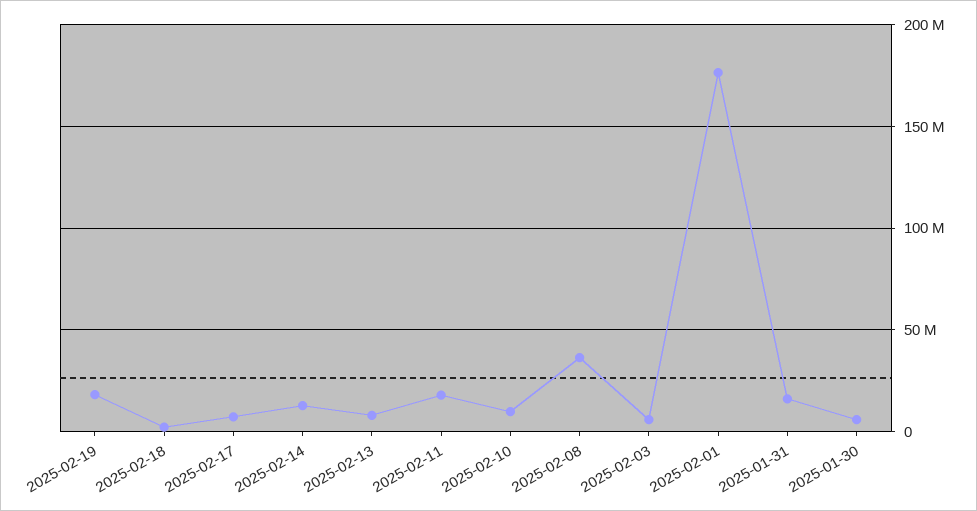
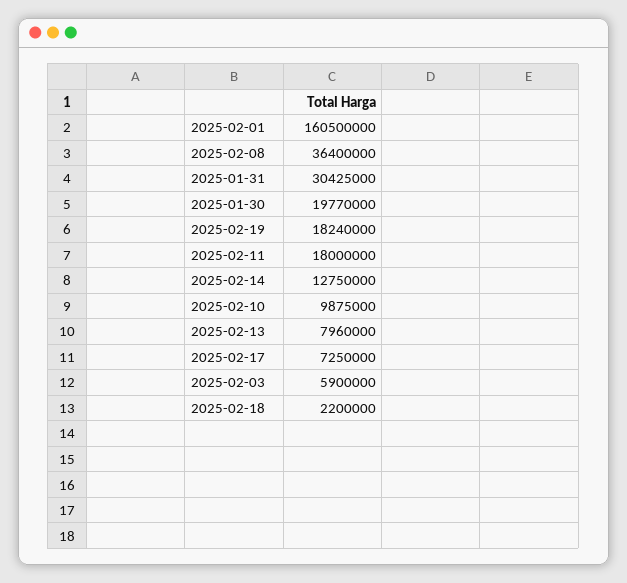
  {
    "2025-02-19": 18240000,
    "2025-02-18": 2200000,
    "2025-02-17": 7250000,
    "2025-02-14": 12750000,
    "2025-02-13": 7960000,
    "2025-02-11": 18000000,
    "2025-02-10": 9875000,
    "2025-02-08": 36400000,
    "2025-02-03": 5900000,
-   "2025-02-01": 175000000,
+   "2025-02-01": 160500000,
-   "2025-01-31": 15000000,
+   "2025-01-31": 30425000,
-   "2025-01-30": 5000000
+   "2025-01-30": 19770000
  }

